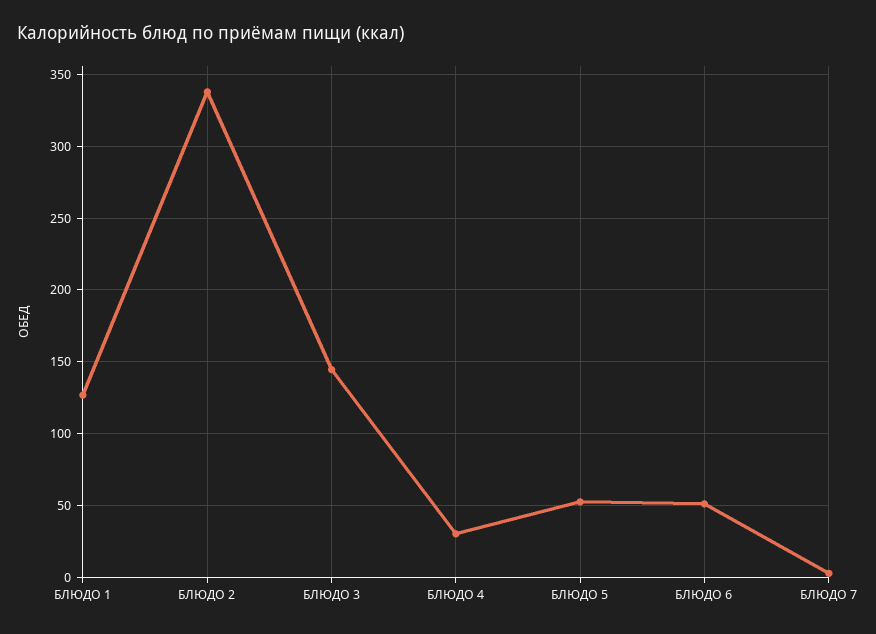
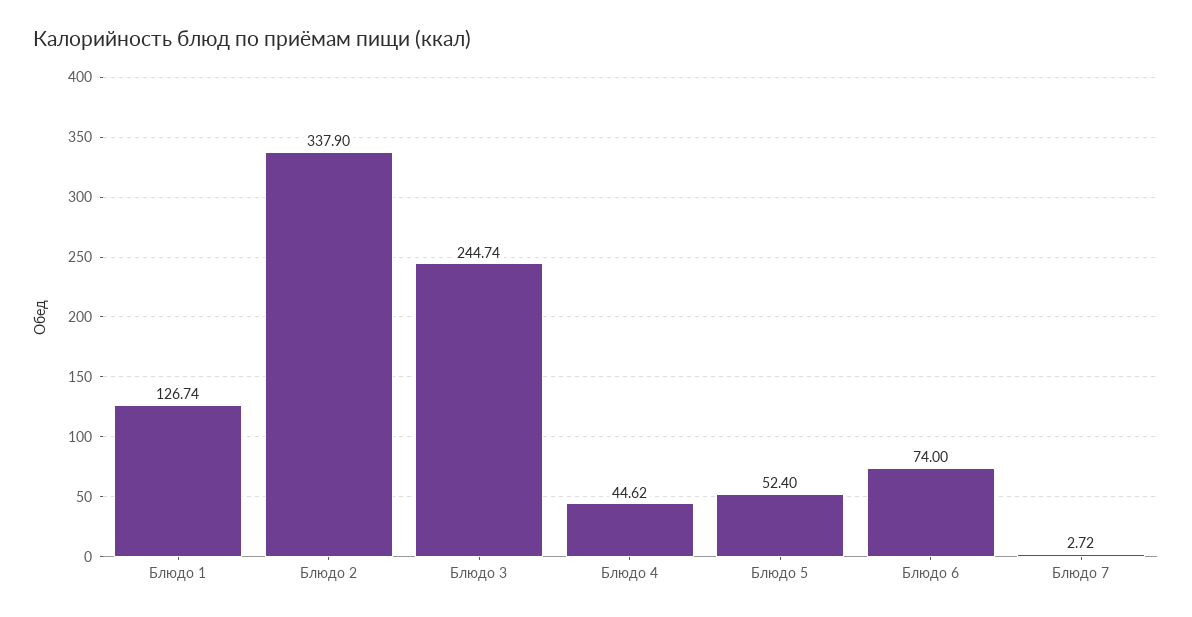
  {
    "БЛЮДО 1": 126.74,
    "БЛЮДО 2": 337.9,
-   "БЛЮДО 3": 145,
+   "БЛЮДО 3": 244.74,
-   "БЛЮДО 4": 30,
+   "БЛЮДО 4": 44.62,
    "БЛЮДО 5": 52.4,
-   "БЛЮДО 6": 50,
+   "БЛЮДО 6": 74,
    "БЛЮДО 7": 2.72
  }

